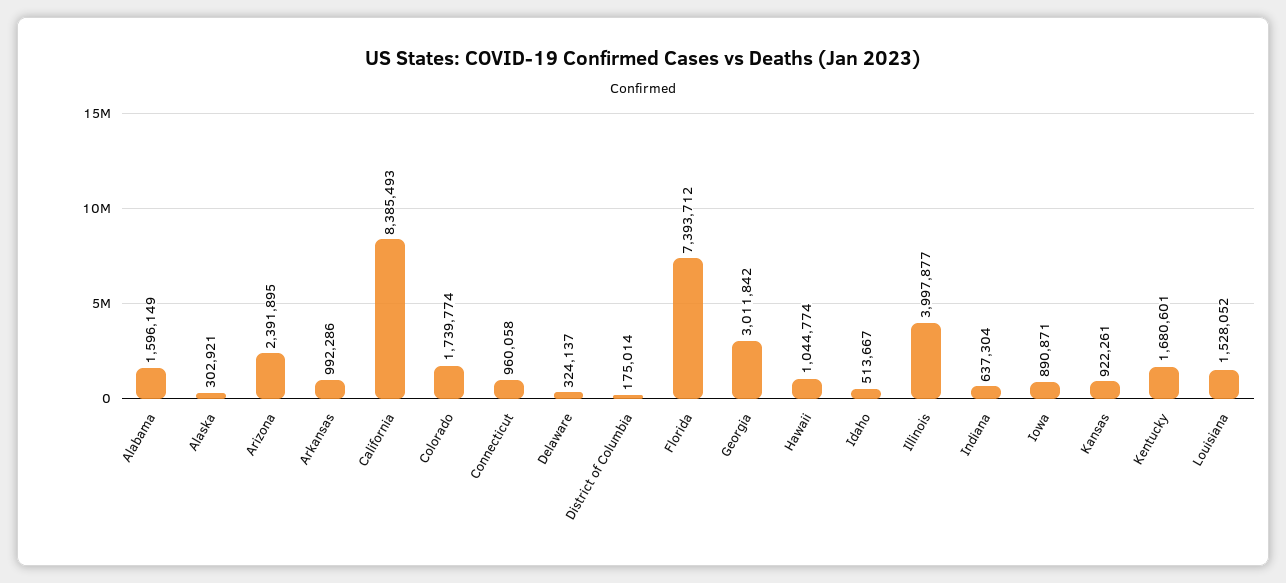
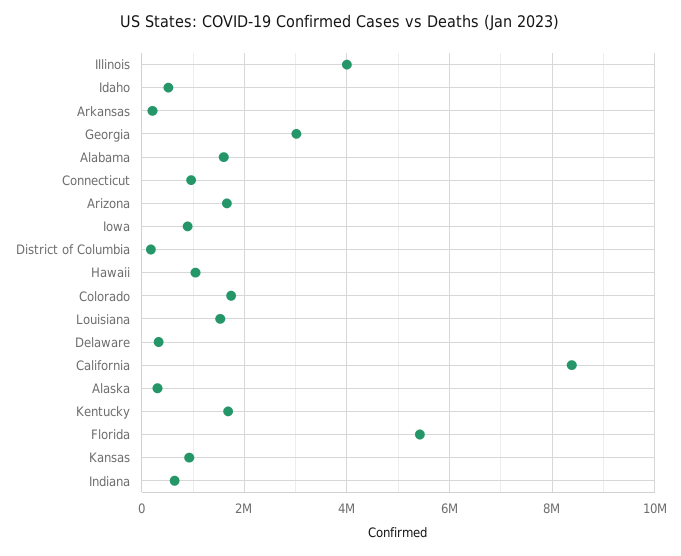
  {
    "Alabama": 1596149,
    "Alaska": 302921,
-   "Arizona": 2391895,
+   "Arizona": 1600000,
-   "Arkansas": 992286,
+   "Arkansas": 200000,
    "California": 8385493,
    "Colorado": 1739774,
    "Connecticut": 960058,
    "Delaware": 324137,
    "District of Columbia": 175014,
-   "Florida": 7393712,
+   "Florida": 5400000,
    "Georgia": 3011842,
    "Hawaii": 1044774,
    "Idaho": 513667,
    "Illinois": 3997877,
    "Indiana": 637304,
    "Iowa": 890871,
    "Kansas": 922261,
    "Kentucky": 1680601,
    "Louisiana": 1528052
  }

